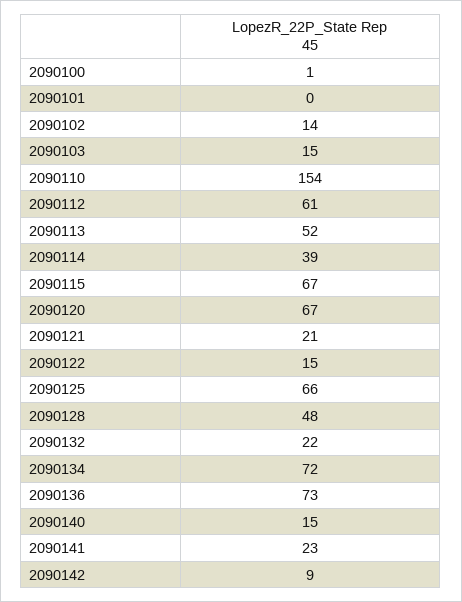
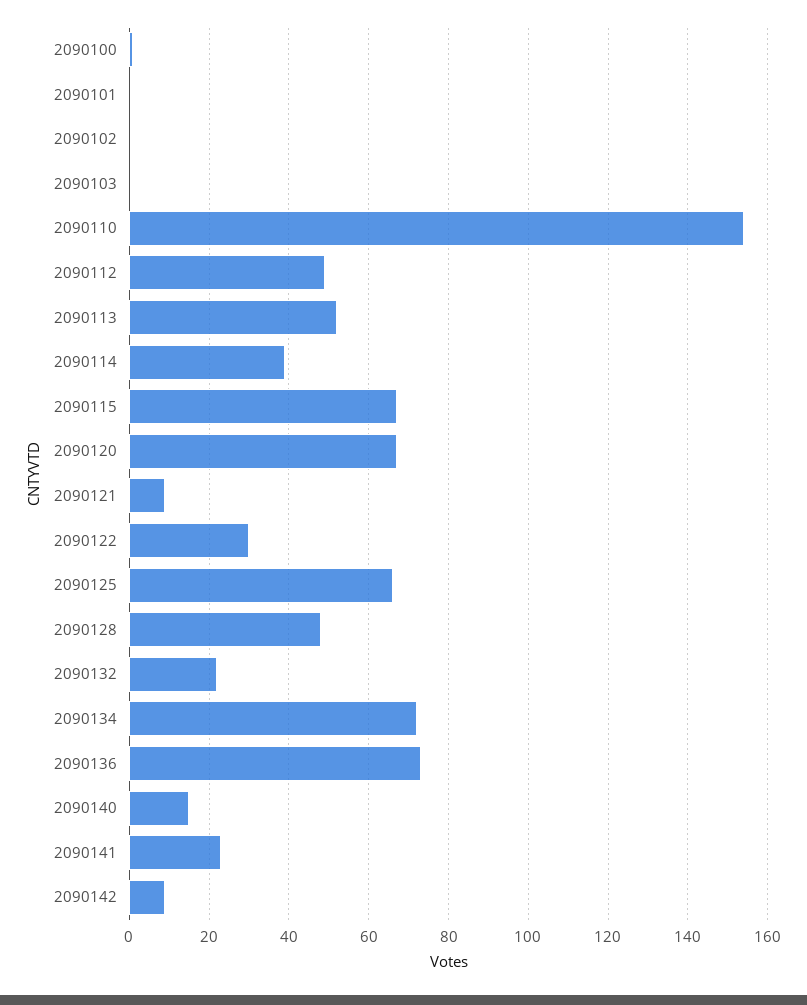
  {
    "2090100": 1,
    "2090101": 0,
-   "2090102": 14,
+   "2090102": 0,
-   "2090103": 15,
+   "2090103": 0,
    "2090110": 154,
-   "2090112": 61,
+   "2090112": 50,
    "2090113": 52,
    "2090114": 39,
    "2090115": 67,
    "2090120": 67,
-   "2090121": 21,
+   "2090121": 10,
-   "2090122": 15,
+   "2090122": 30,
    "2090125": 66,
    "2090128": 48,
    "2090132": 22,
    "2090134": 72,
    "2090136": 73,
    "2090140": 15,
    "2090141": 23,
    "2090142": 9
  }

